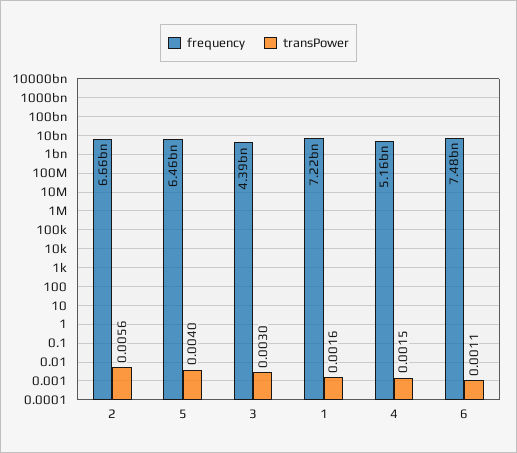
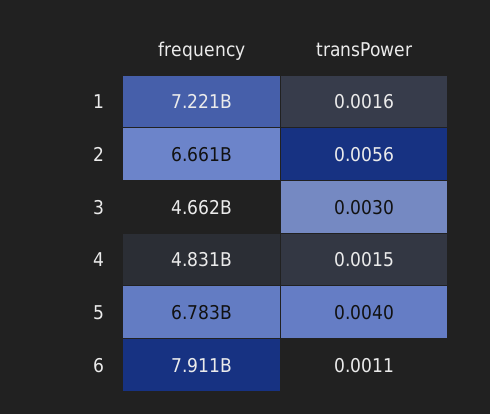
  {
    "frequency": {
      "2": 6661000000,
-     "5": 6460000000,
+     "5": 6783000000,
-     "3": 4390000000,
+     "3": 4662000000,
      "1": 7221000000,
-     "4": 5160000000,
+     "4": 4831000000,
-     "6": 7480000000
+     "6": 7911000000
    },
    "transPower": {
      "2": 0.0056,
      "5": 0.004,
      "3": 0.003,
      "1": 0.0016,
      "4": 0.0015,
      "6": 0.0011
    }
  }

